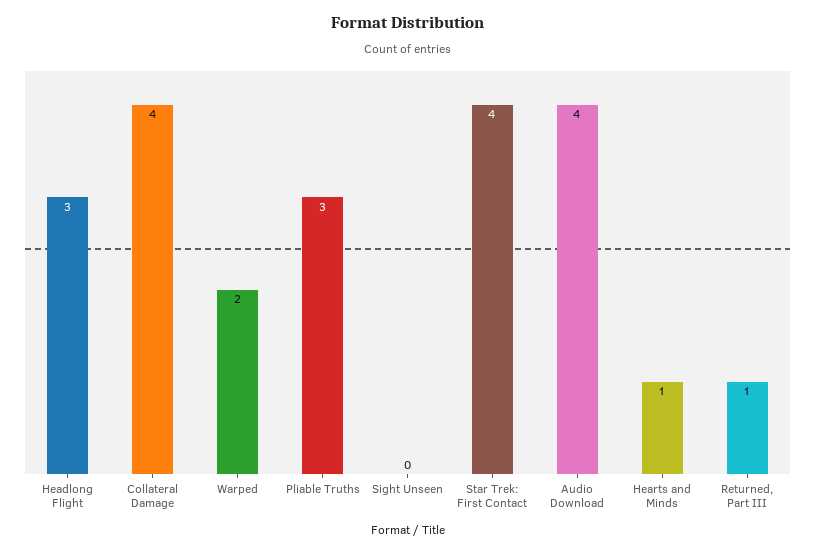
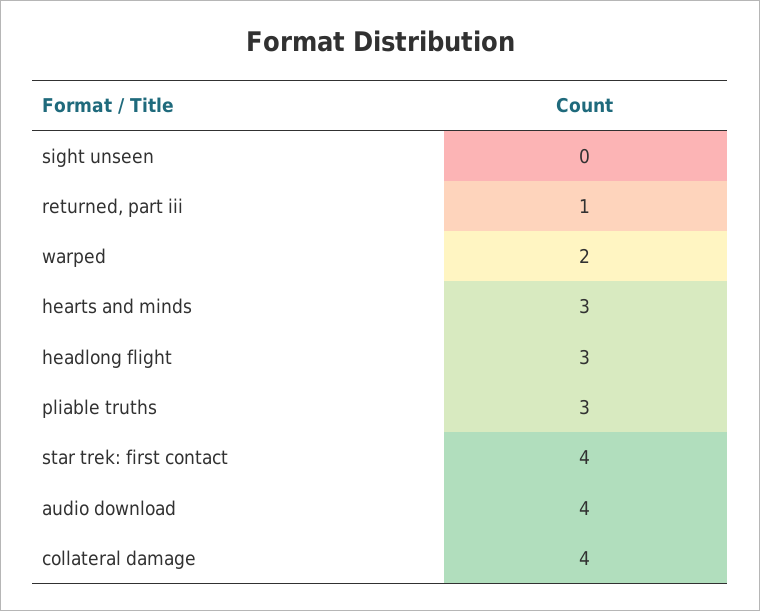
  {
    "Headlong Flight": 3,
    "Collateral Damage": 4,
    "Warped": 2,
    "Pliable Truths": 3,
    "Sight Unseen": 0,
    "Star Trek: First Contact": 4,
    "Audio Download": 4,
-   "Hearts and Minds": 1,
+   "Hearts and Minds": 3,
    "Returned, Part III": 1
  }

